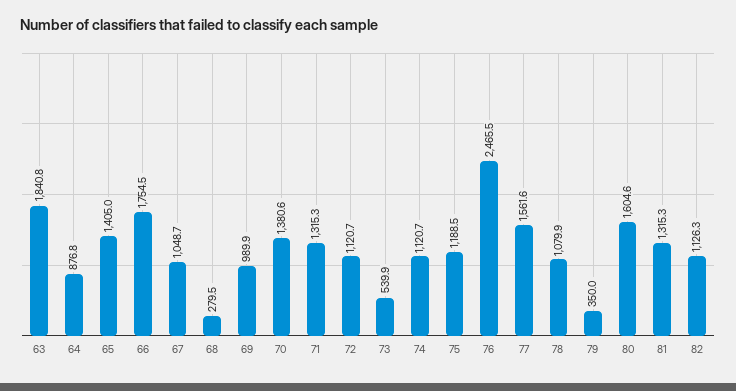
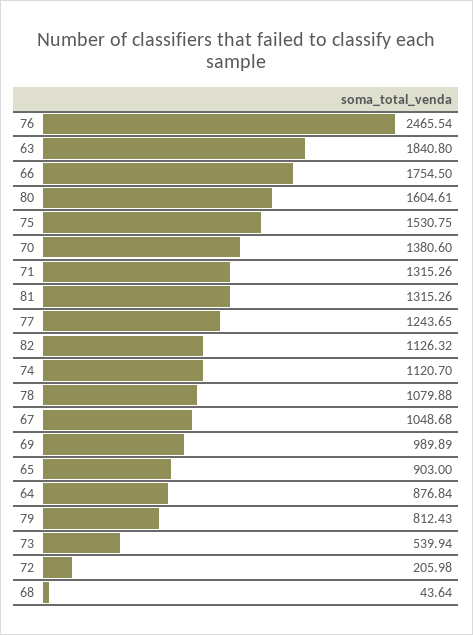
  {
    "63": 1840.8,
    "64": 876.84,
-   "65": 1405,
+   "65": 903,
    "66": 1754.5,
    "67": 1048.68,
-   "68": 279.5,
+   "68": 43.64,
    "69": 989.89,
    "70": 1380.6,
    "71": 1315.26,
-   "72": 1120.7,
+   "72": 205.98,
    "73": 539.94,
    "74": 1120.7,
-   "75": 1188.5,
+   "75": 1530.75,
    "76": 2465.54,
-   "77": 1561.6,
+   "77": 1243.65,
    "78": 1079.88,
-   "79": 350,
+   "79": 812.43,
    "80": 1604.61,
    "81": 1315.26,
    "82": 1126.32
  }

